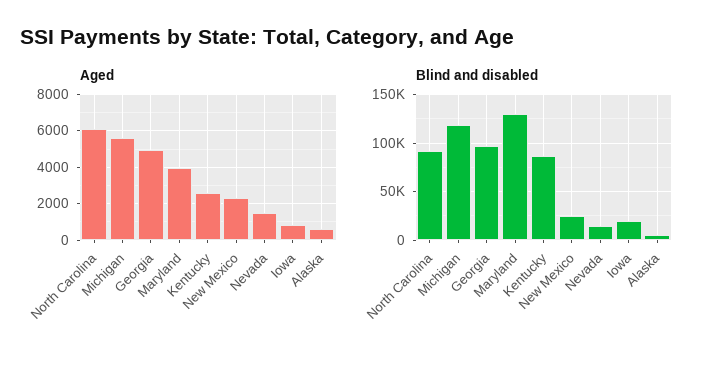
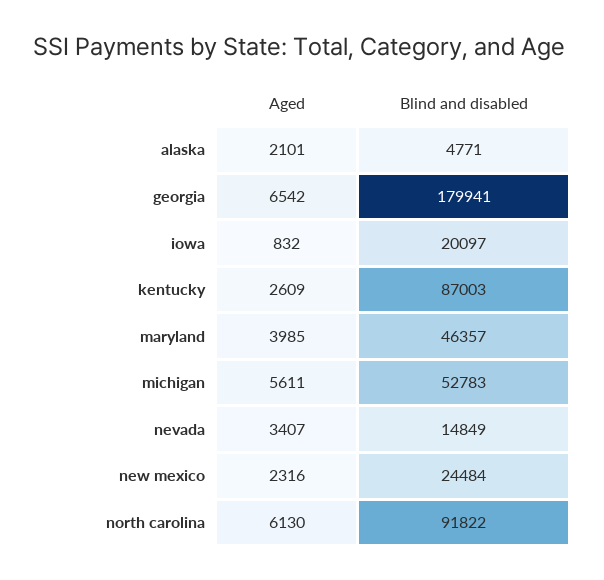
  {
    "Aged": {
      "North Carolina": 6130,
      "Michigan": 5611,
-     "Georgia": 5000,
+     "Georgia": 6542,
      "Maryland": 3985,
      "Kentucky": 2609,
      "New Mexico": 2316,
-     "Nevada": 1500,
+     "Nevada": 3407,
      "Iowa": 832,
-     "Alaska": 500
+     "Alaska": 2101
    },
    "Blind and disabled": {
      "North Carolina": 91822,
-     "Michigan": 120000,
+     "Michigan": 52783,
-     "Georgia": 100000,
+     "Georgia": 179941,
-     "Maryland": 130000,
+     "Maryland": 46357,
      "Kentucky": 87003,
      "New Mexico": 24484,
      "Nevada": 14849,
      "Iowa": 20097,
      "Alaska": 4771
    }
  }

